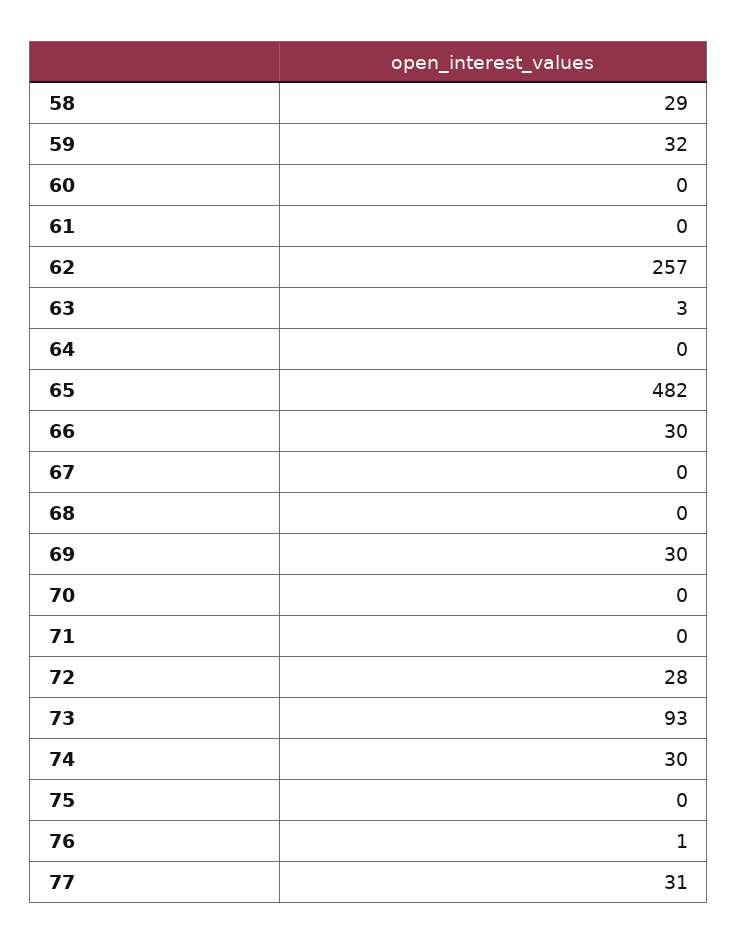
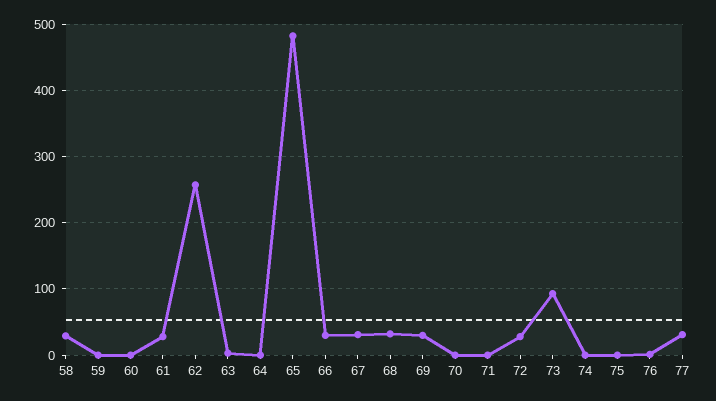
  {
    "58": 29,
-   "59": 32,
+   "59": 0,
    "60": 0,
-   "61": 0,
+   "61": 30,
    "62": 257,
    "63": 3,
    "64": 0,
    "65": 482,
    "66": 30,
-   "67": 0,
+   "67": 30,
-   "68": 0,
+   "68": 30,
    "69": 30,
    "70": 0,
    "71": 0,
    "72": 28,
    "73": 93,
-   "74": 30,
+   "74": 0,
    "75": 0,
    "76": 1,
    "77": 31
  }

